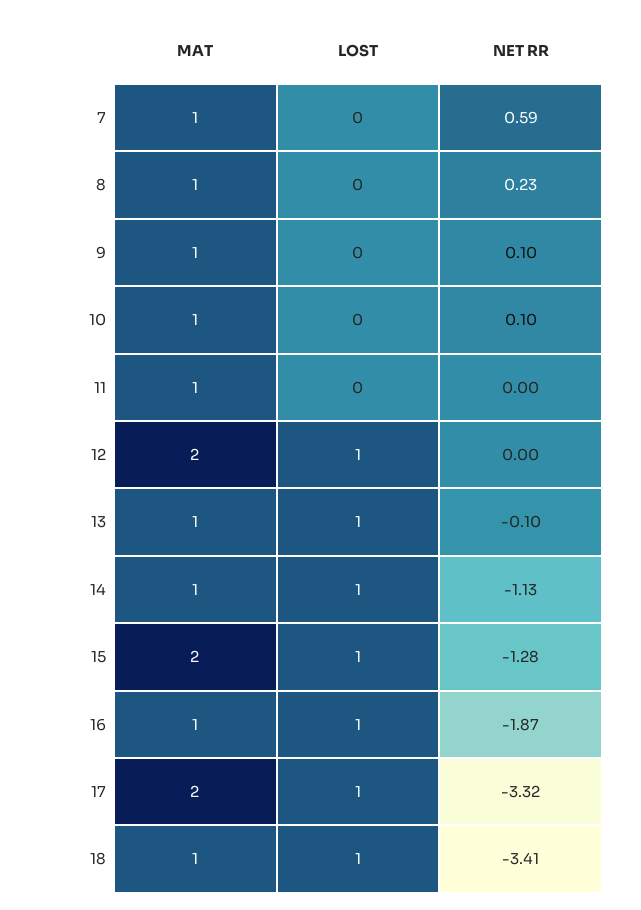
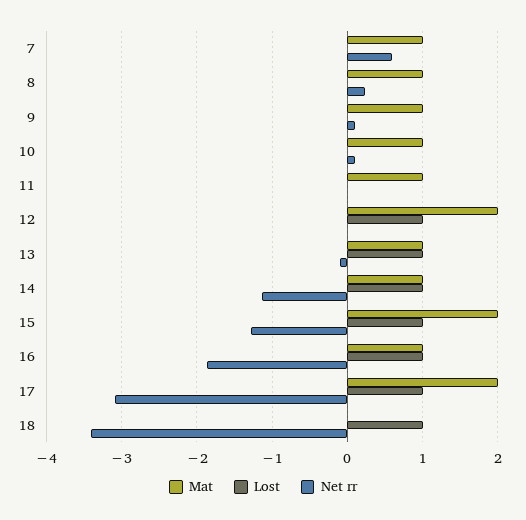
  {
    "MAT": {
      "7": 1,
      "8": 1,
      "9": 1,
      "10": 1,
      "11": 1,
      "12": 2,
      "13": 1,
      "14": 1,
      "15": 2,
      "16": 1,
      "17": 2,
-     "18": 1
+     "18": 0
    },
    "LOST": {
      "7": 0,
      "8": 0,
      "9": 0,
      "10": 0,
      "11": 0,
      "12": 1,
      "13": 1,
      "14": 1,
      "15": 1,
      "16": 1,
      "17": 1,
      "18": 1
    },
    "NET RR": {
      "7": 0.59,
      "8": 0.23,
      "9": 0.1,
      "10": 0.1,
      "11": 0,
      "12": 0,
      "13": -0.1,
      "14": -1.13,
      "15": -1.28,
      "16": -1.87,
-     "17": -3.32,
+     "17": -3.1,
      "18": -3.41
    }
  }

